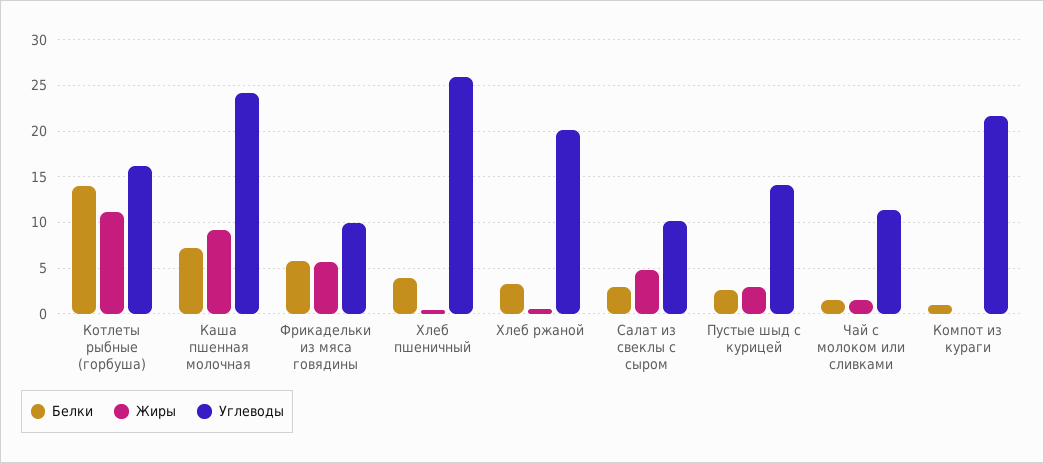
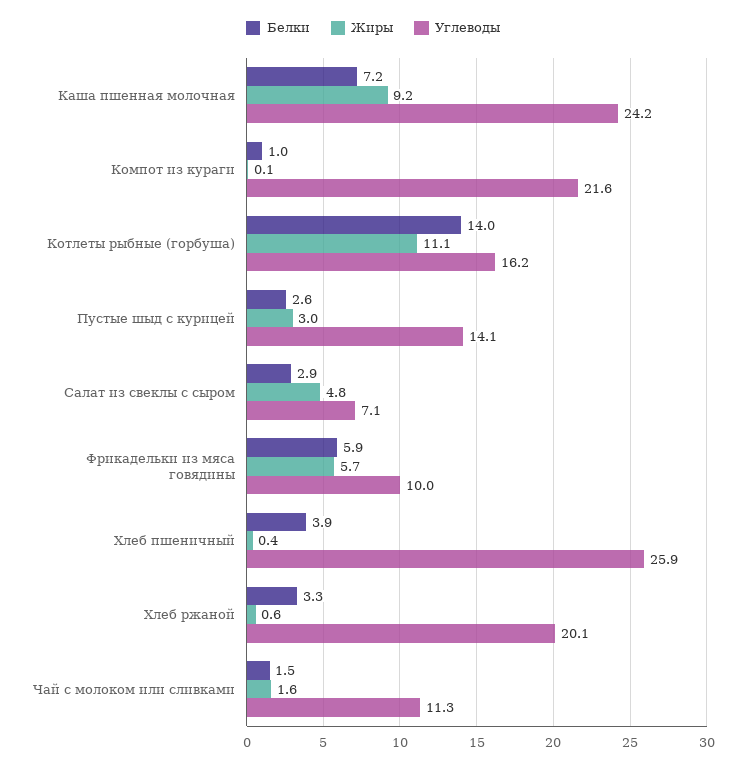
  {
    "Белки": {
      "Котлеты рыбные (горбуша)": 14,
      "Каша пшенная молочная": 7.2,
      "Фрикадельки из мяса говядины": 5.9,
      "Хлеб пшеничный": 3.9,
      "Хлеб ржаной": 3.3,
      "Салат из свеклы с сыром": 2.9,
      "Пустые шыд с курицей": 2.6,
      "Чай с молоком или сливками": 1.5,
      "Компот из кураги": 1
    },
    "Жиры": {
      "Котлеты рыбные (горбуша)": 11.1,
      "Каша пшенная молочная": 9.2,
      "Фрикадельки из мяса говядины": 5.7,
      "Хлеб пшеничный": 0.4,
      "Хлеб ржаной": 0.6,
      "Салат из свеклы с сыром": 4.8,
      "Пустые шыд с курицей": 3,
      "Чай с молоком или сливками": 1.6,
      "Компот из кураги": 0.1
    },
    "Углеводы": {
      "Котлеты рыбные (горбуша)": 16.2,
      "Каша пшенная молочная": 24.2,
      "Фрикадельки из мяса говядины": 10,
      "Хлеб пшеничный": 25.9,
      "Хлеб ржаной": 20.1,
-     "Салат из свеклы с сыром": 10,
+     "Салат из свеклы с сыром": 7.1,
      "Пустые шыд с курицей": 14.1,
      "Чай с молоком или сливками": 11.3,
      "Компот из кураги": 21.6
    }
  }

